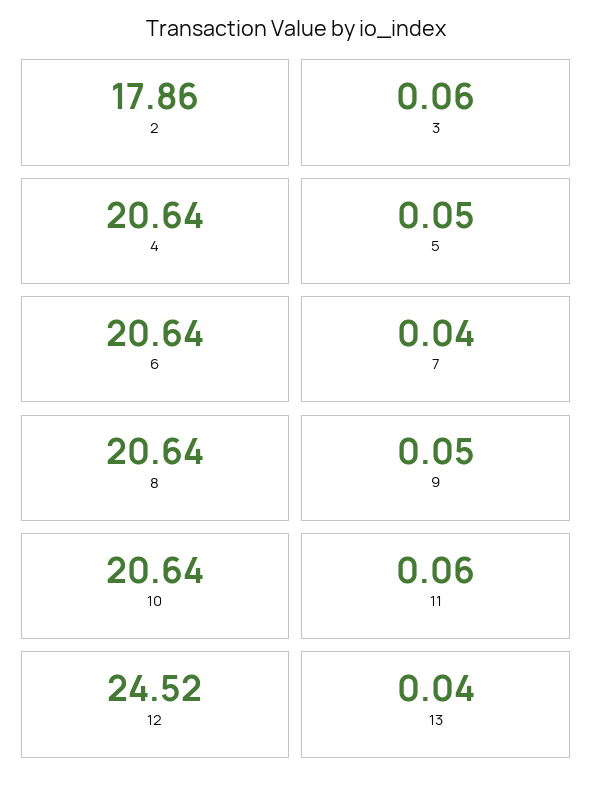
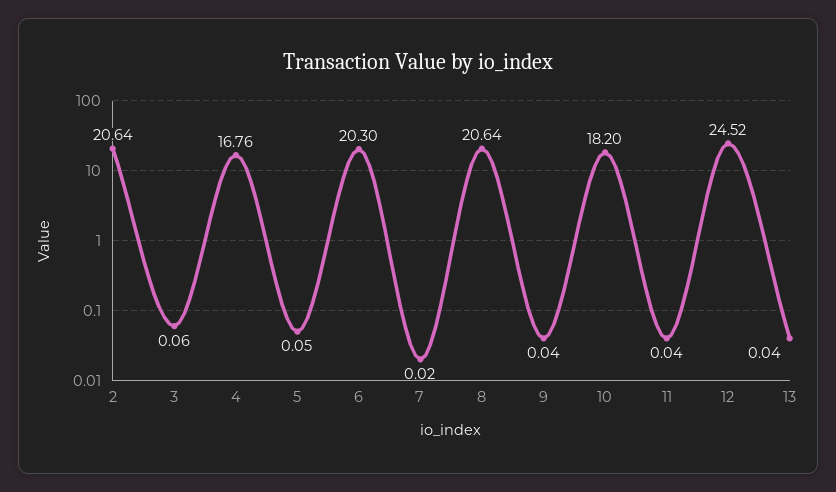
  {
-   "2": 17.86,
+   "2": 20.64,
    "3": 0.06,
-   "4": 20.64,
+   "4": 16.76,
    "5": 0.05,
-   "6": 20.64,
+   "6": 20.3,
-   "7": 0.04,
+   "7": 0.02,
    "8": 20.64,
-   "9": 0.05,
+   "9": 0.04,
-   "10": 20.64,
+   "10": 18.2,
-   "11": 0.06,
+   "11": 0.04,
    "12": 24.52,
    "13": 0.04
  }

